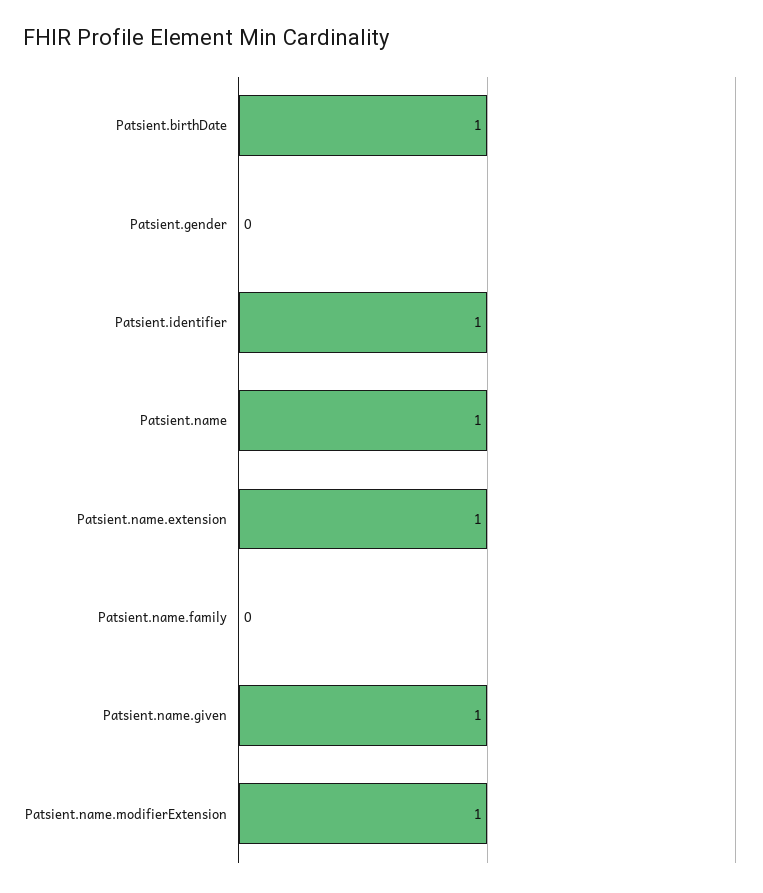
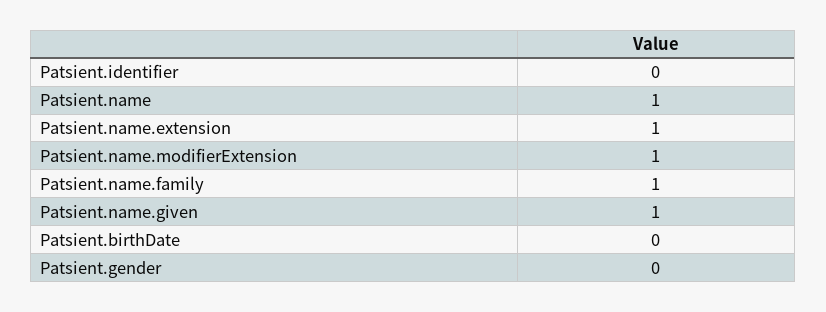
  {
-   "Patsient.birthDate": 1,
+   "Patsient.birthDate": 0,
    "Patsient.gender": 0,
-   "Patsient.identifier": 1,
+   "Patsient.identifier": 0,
    "Patsient.name": 1,
    "Patsient.name.extension": 1,
-   "Patsient.name.family": 0,
+   "Patsient.name.family": 1,
    "Patsient.name.given": 1,
    "Patsient.name.modifierExtension": 1
  }

